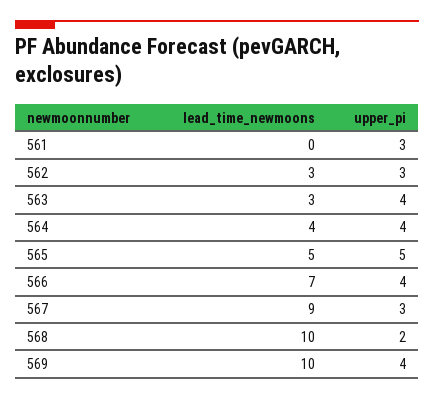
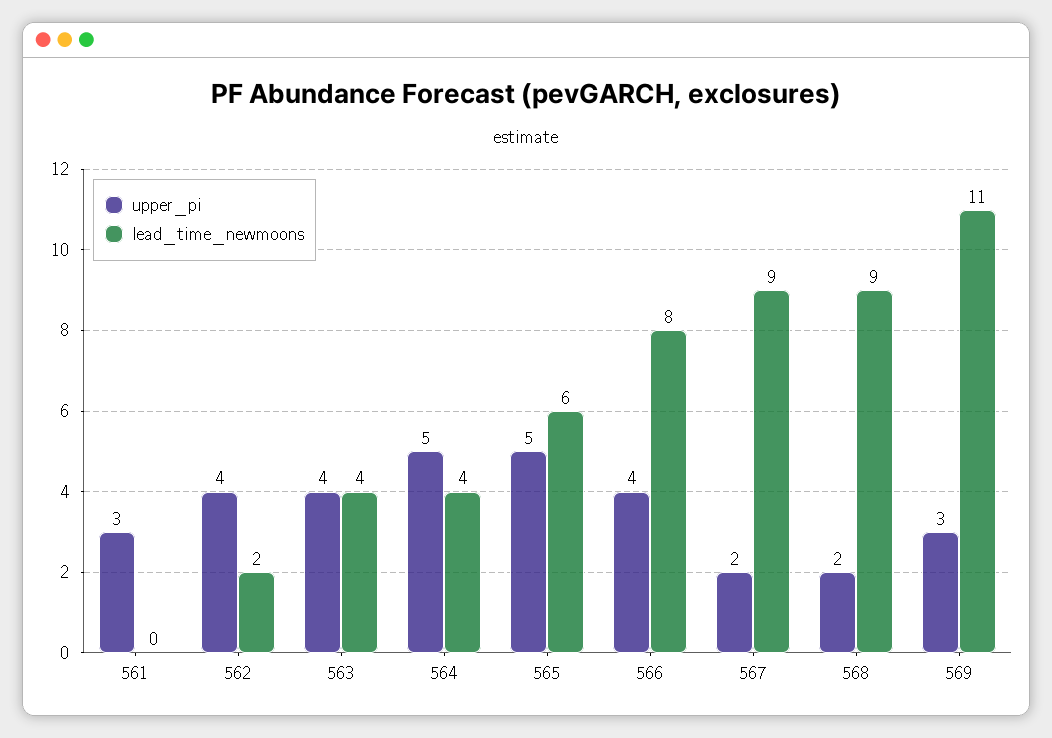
  {
    "lead_time_newmoons": {
      "561": 0,
-     "562": 3,
+     "562": 2,
-     "563": 3,
+     "563": 4,
      "564": 4,
-     "565": 5,
+     "565": 6,
-     "566": 7,
+     "566": 8,
      "567": 9,
-     "568": 10,
+     "568": 9,
-     "569": 10
+     "569": 11
    },
    "upper_pi": {
      "561": 3,
-     "562": 3,
+     "562": 4,
      "563": 4,
-     "564": 4,
+     "564": 5,
      "565": 5,
      "566": 4,
-     "567": 3,
+     "567": 2,
      "568": 2,
-     "569": 4
+     "569": 3
    }
  }

